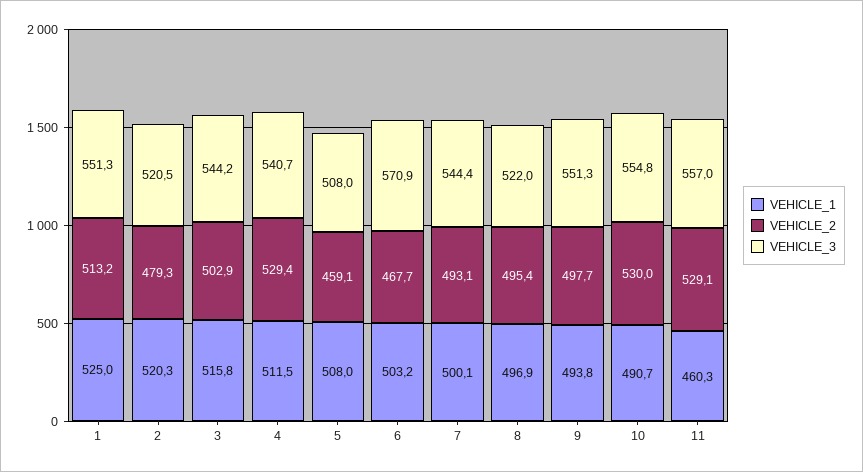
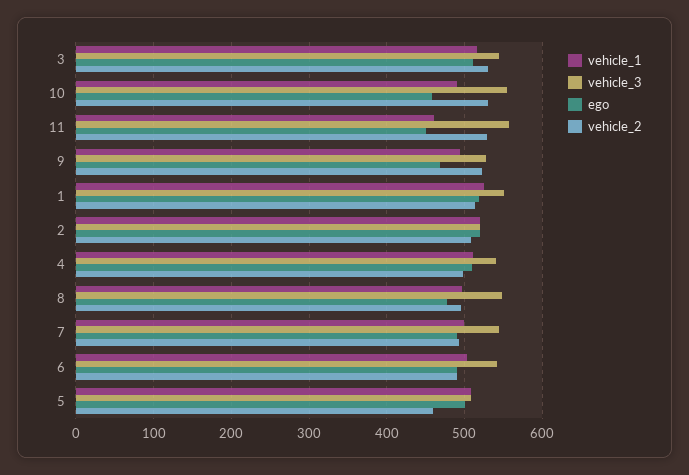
  {
    "VEHICLE_1": {
      "1": 525,
      "2": 520.3,
      "3": 515.8,
      "4": 511.5,
      "5": 508,
      "6": 503.2,
      "7": 500.1,
      "8": 496.9,
      "9": 493.8,
      "10": 490.7,
      "11": 460.3
    },
    "VEHICLE_2": {
      "1": 513.2,
-     "2": 479.3,
+     "2": 510,
-     "3": 502.9,
+     "3": 530,
-     "4": 529.4,
+     "4": 500,
      "5": 459.1,
-     "6": 467.7,
+     "6": 490,
      "7": 493.1,
      "8": 495.4,
-     "9": 497.7,
+     "9": 520,
      "10": 530,
      "11": 529.1
    },
    "VEHICLE_3": {
      "1": 551.3,
      "2": 520.5,
      "3": 544.2,
      "4": 540.7,
      "5": 508,
-     "6": 570.9,
+     "6": 540,
      "7": 544.4,
-     "8": 522,
+     "8": 550,
-     "9": 551.3,
+     "9": 530,
      "10": 554.8,
      "11": 557
-   }
+   },
+   "ego": {
+     "3": 510,
+     "10": 460,
+     "11": 450,
+     "9": 470,
+     "1": 520,
+     "2": 520,
+     "4": 510,
+     "8": 480,
+     "7": 490,
+     "6": 490,
+     "5": 500
+   }
  }

